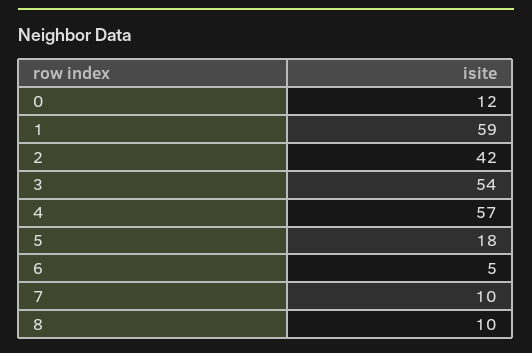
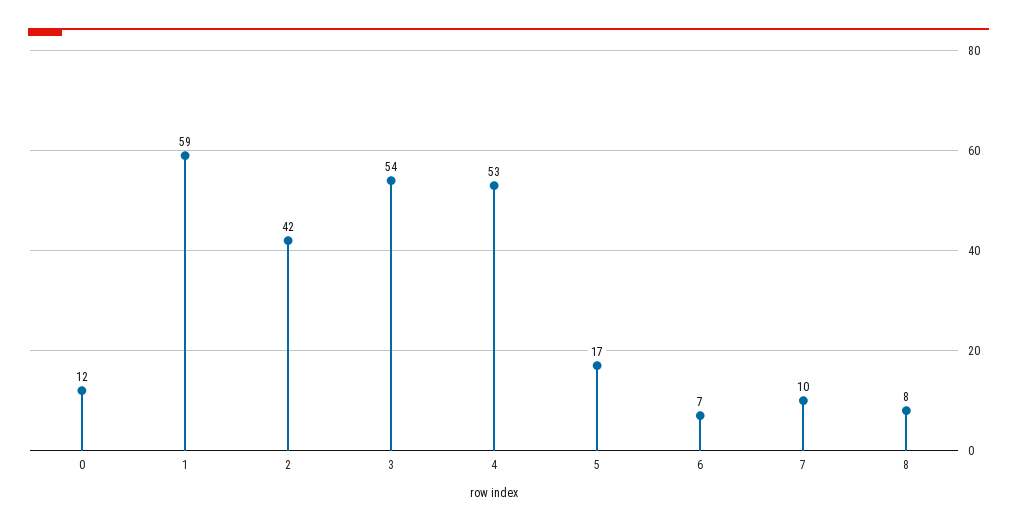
  {
    "0": 12,
    "1": 59,
    "2": 42,
    "3": 54,
-   "4": 57,
+   "4": 53,
-   "5": 18,
+   "5": 17,
-   "6": 5,
+   "6": 7,
    "7": 10,
-   "8": 10
+   "8": 8
  }

